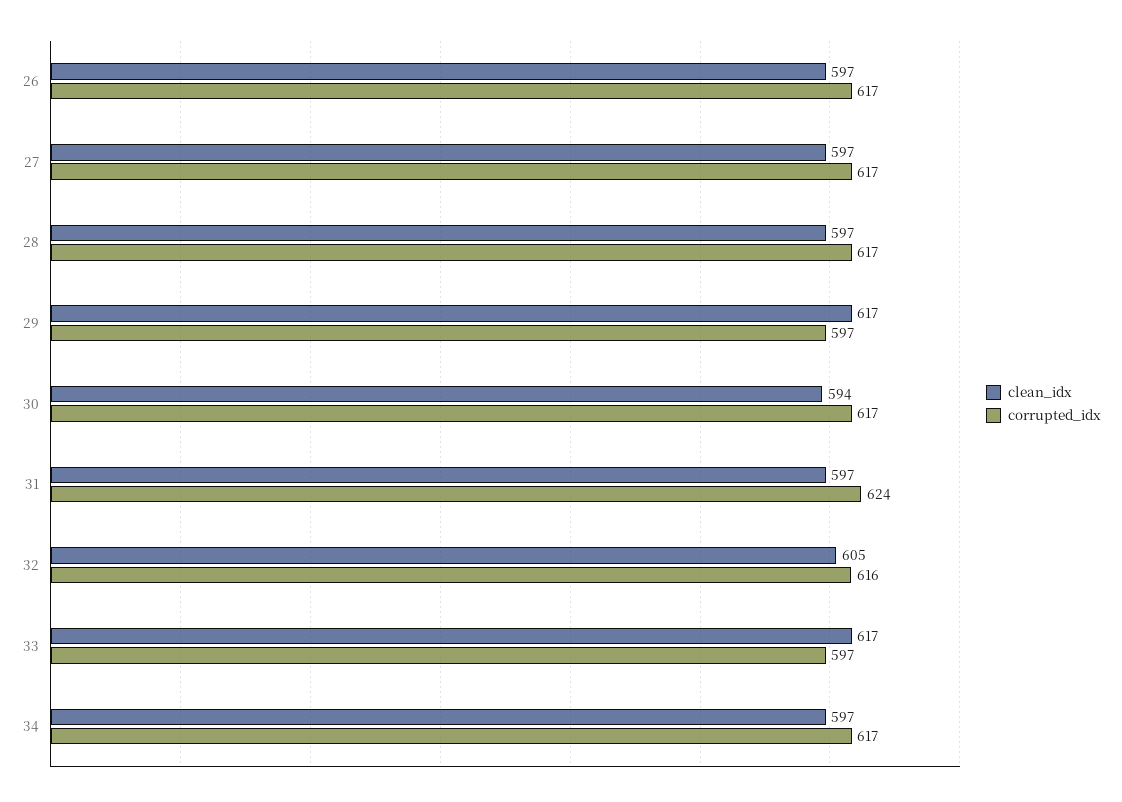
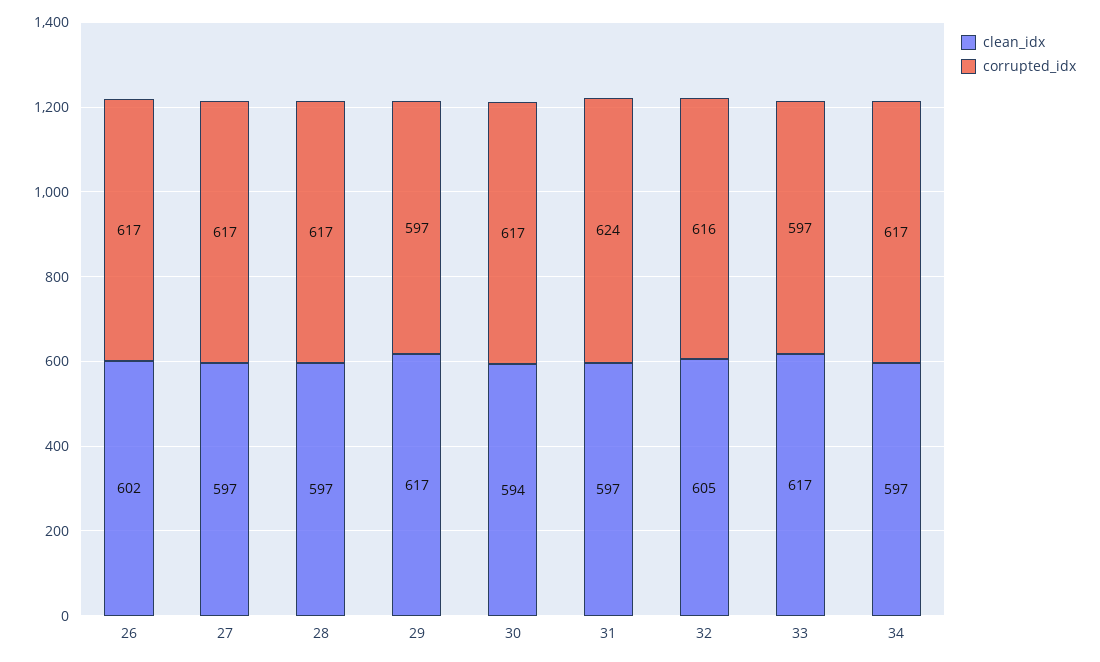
  {
    "clean_idx": {
-     "26": 597,
+     "26": 602,
      "27": 597,
      "28": 597,
      "29": 617,
      "30": 594,
      "31": 597,
      "32": 605,
      "33": 617,
      "34": 597
    },
    "corrupted_idx": {
      "26": 617,
      "27": 617,
      "28": 617,
      "29": 597,
      "30": 617,
      "31": 624,
      "32": 616,
      "33": 597,
      "34": 617
    }
  }

